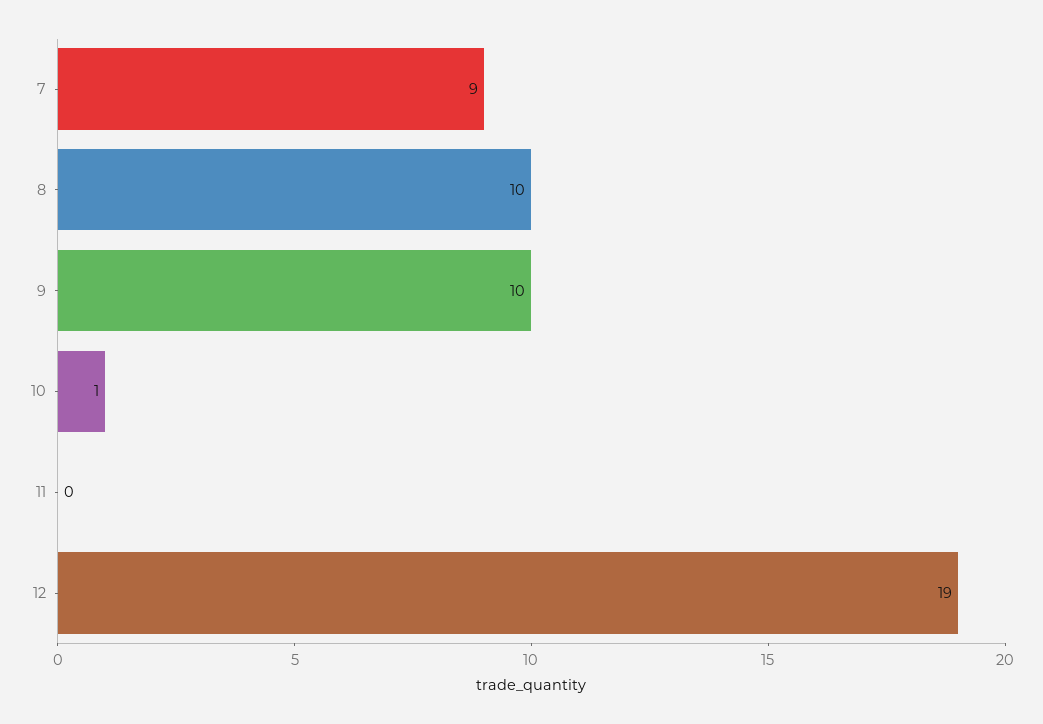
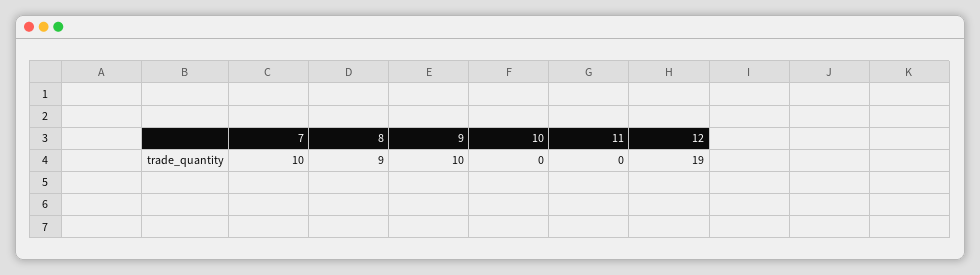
  {
-   "7": 9,
+   "7": 10,
-   "8": 10,
+   "8": 9,
    "9": 10,
-   "10": 1,
+   "10": 0,
    "11": 0,
    "12": 19
  }

